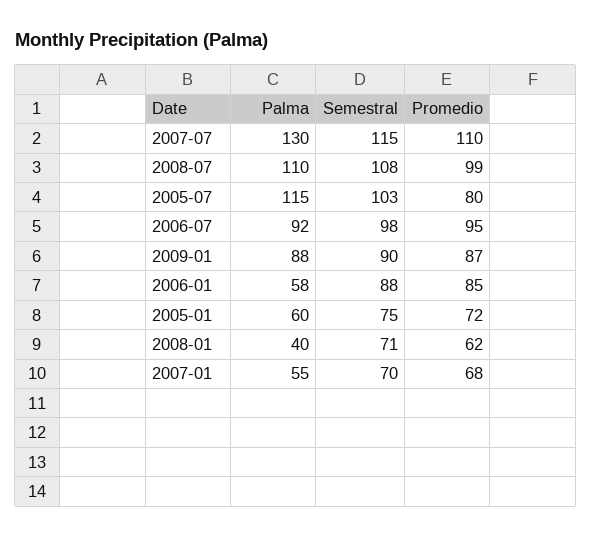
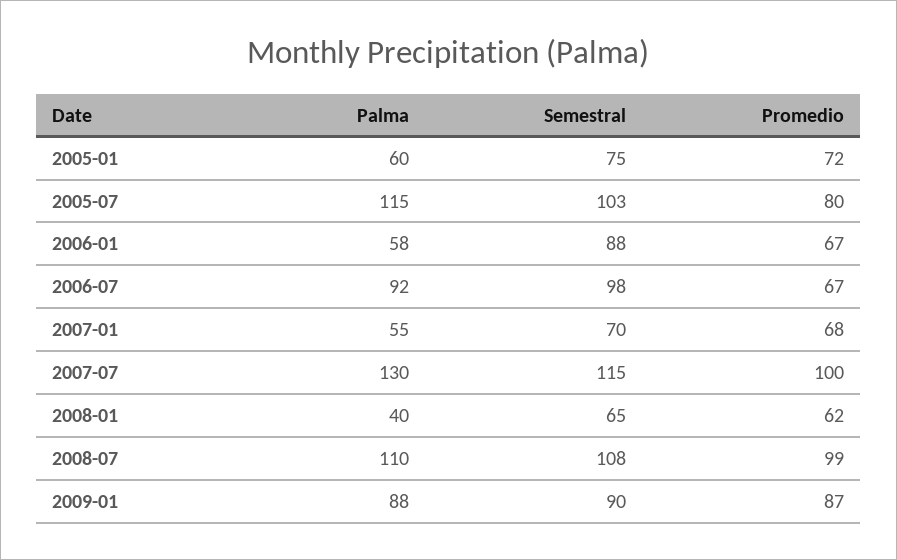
  {
    "Palma": {
      "2007-07": 130,
      "2008-07": 110,
      "2005-07": 115,
      "2006-07": 92,
      "2009-01": 88,
      "2006-01": 58,
      "2005-01": 60,
      "2008-01": 40,
      "2007-01": 55
    },
    "Semestral": {
      "2007-07": 115,
      "2008-07": 108,
      "2005-07": 103,
      "2006-07": 98,
      "2009-01": 90,
      "2006-01": 88,
      "2005-01": 75,
-     "2008-01": 71,
+     "2008-01": 65,
      "2007-01": 70
    },
    "Promedio": {
-     "2007-07": 110,
+     "2007-07": 100,
      "2008-07": 99,
      "2005-07": 80,
-     "2006-07": 95,
+     "2006-07": 67,
      "2009-01": 87,
-     "2006-01": 85,
+     "2006-01": 67,
      "2005-01": 72,
      "2008-01": 62,
      "2007-01": 68
    }
  }

